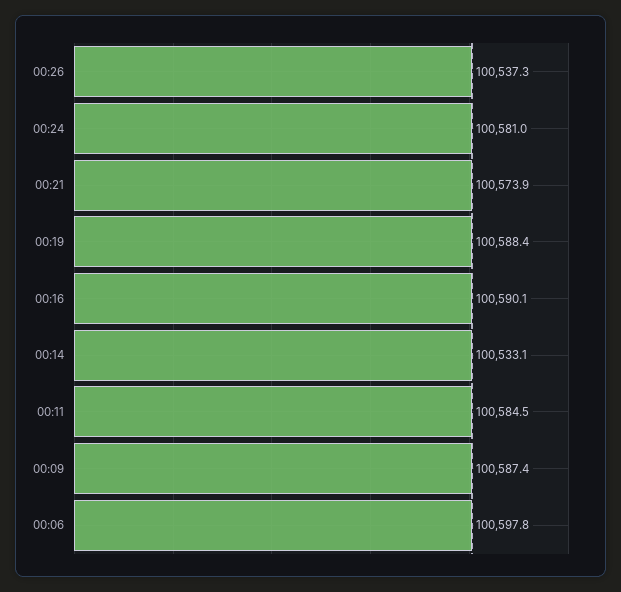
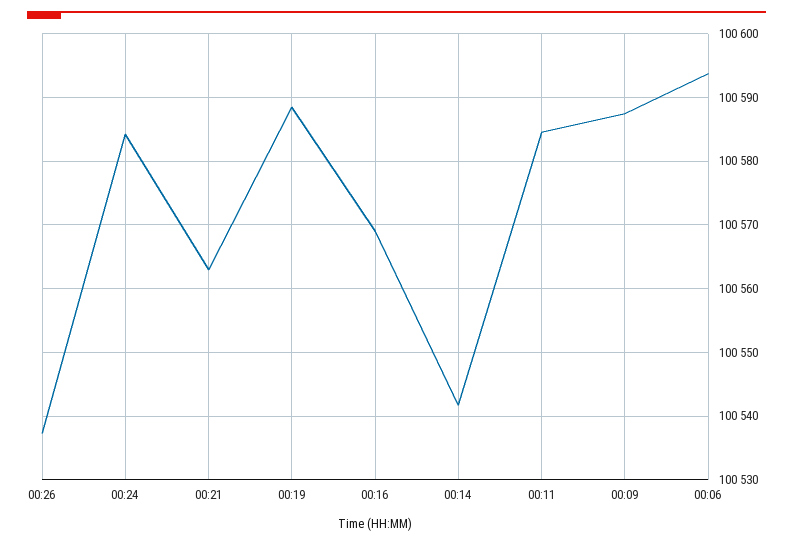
  {
    "00:26": 100537.3,
-   "00:24": 100581,
+   "00:24": 100584,
-   "00:21": 100573.9,
+   "00:21": 100563,
    "00:19": 100588.4,
-   "00:16": 100590.1,
+   "00:16": 100569,
-   "00:14": 100533.1,
+   "00:14": 100542,
    "00:11": 100584.5,
    "00:09": 100587.4,
-   "00:06": 100597.8
+   "00:06": 100594
  }

